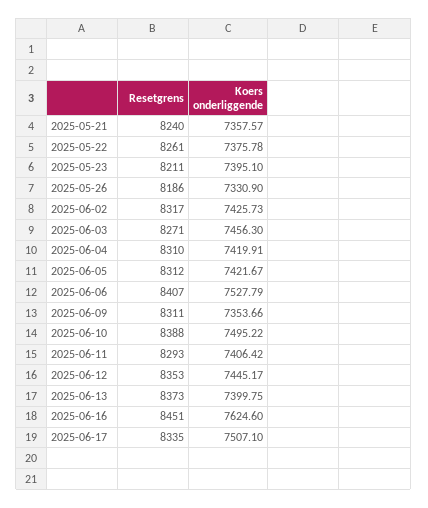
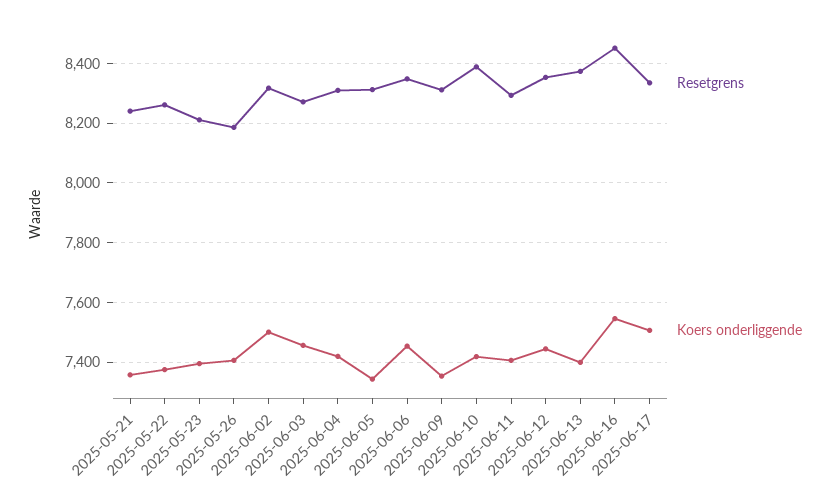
  {
    "Resetgrens": {
      "2025-05-21": 8240,
      "2025-05-22": 8261,
      "2025-05-23": 8211,
      "2025-05-26": 8186,
      "2025-06-02": 8317,
      "2025-06-03": 8271,
      "2025-06-04": 8310,
      "2025-06-05": 8312,
-     "2025-06-06": 8407,
+     "2025-06-06": 8350,
      "2025-06-09": 8311,
      "2025-06-10": 8388,
      "2025-06-11": 8293,
      "2025-06-12": 8353,
      "2025-06-13": 8373,
      "2025-06-16": 8451,
      "2025-06-17": 8335
    },
    "Koers onderliggende": {
      "2025-05-21": 7357.57,
      "2025-05-22": 7375.78,
      "2025-05-23": 7395.1,
-     "2025-05-26": 7330.9,
+     "2025-05-26": 7400,
-     "2025-06-02": 7425.73,
+     "2025-06-02": 7500,
      "2025-06-03": 7456.3,
      "2025-06-04": 7419.91,
-     "2025-06-05": 7421.67,
+     "2025-06-05": 7350,
-     "2025-06-06": 7527.79,
+     "2025-06-06": 7450,
      "2025-06-09": 7353.66,
-     "2025-06-10": 7495.22,
+     "2025-06-10": 7425,
      "2025-06-11": 7406.42,
      "2025-06-12": 7445.17,
      "2025-06-13": 7399.75,
-     "2025-06-16": 7624.6,
+     "2025-06-16": 7550,
      "2025-06-17": 7507.1
    }
  }

